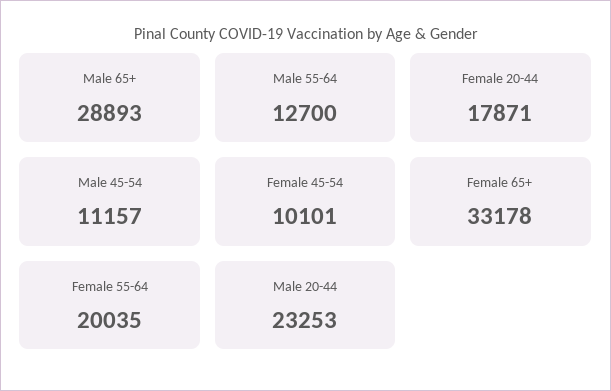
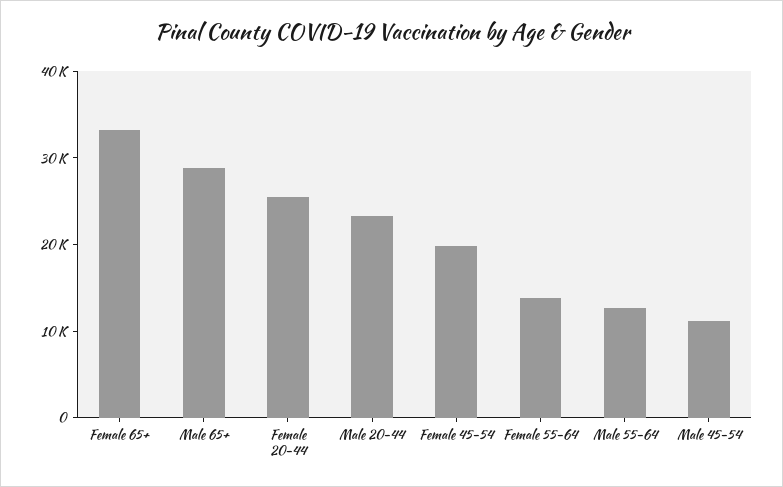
  {
    "Male 65+": 28893,
    "Male 55-64": 12700,
-   "Female 20-44": 17871,
+   "Female 20-44": 26000,
    "Male 45-54": 11157,
-   "Female 45-54": 10101,
+   "Female 45-54": 20000,
    "Female 65+": 33178,
-   "Female 55-64": 20035,
+   "Female 55-64": 14000,
    "Male 20-44": 23253
  }

